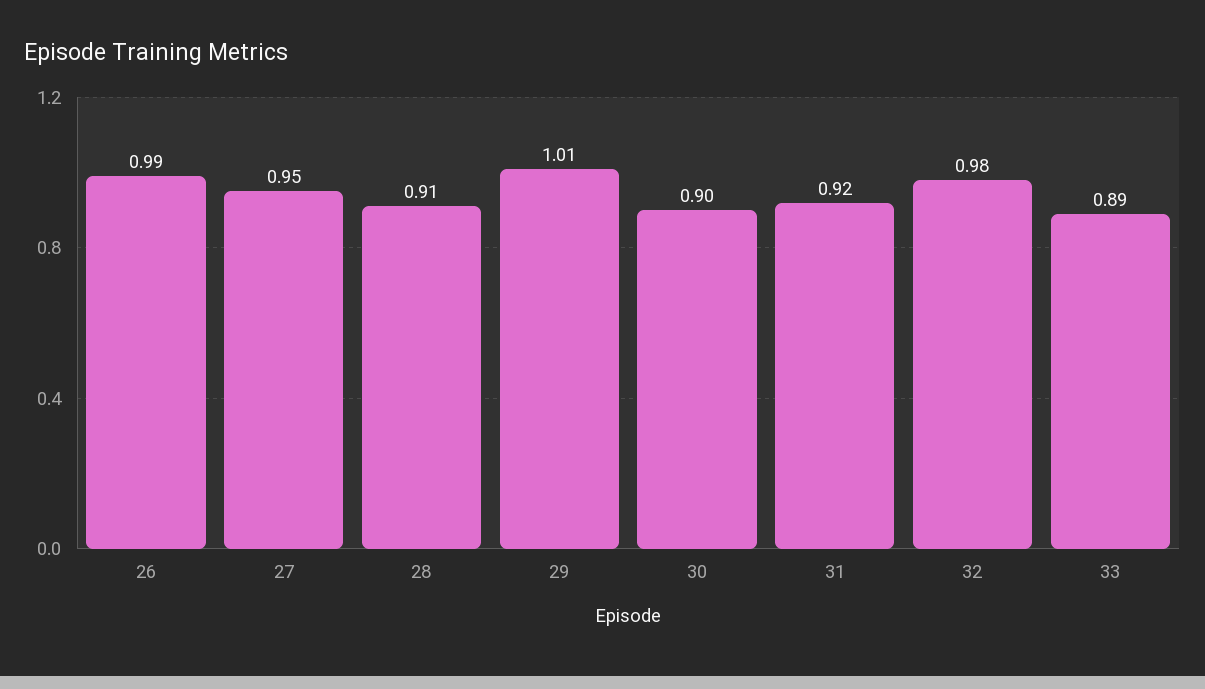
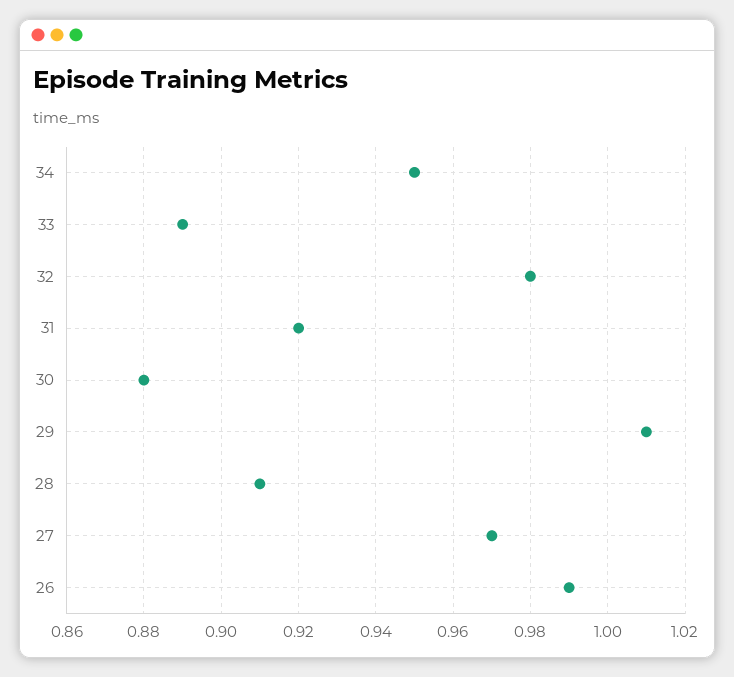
  {
    "26": 0.99,
-   "27": 0.95,
+   "27": 0.97,
    "28": 0.91,
    "29": 1.01,
-   "30": 0.9,
+   "30": 0.88,
    "31": 0.92,
    "32": 0.98,
-   "33": 0.89
+   "33": 0.89,
+   "34": 0.95
  }

